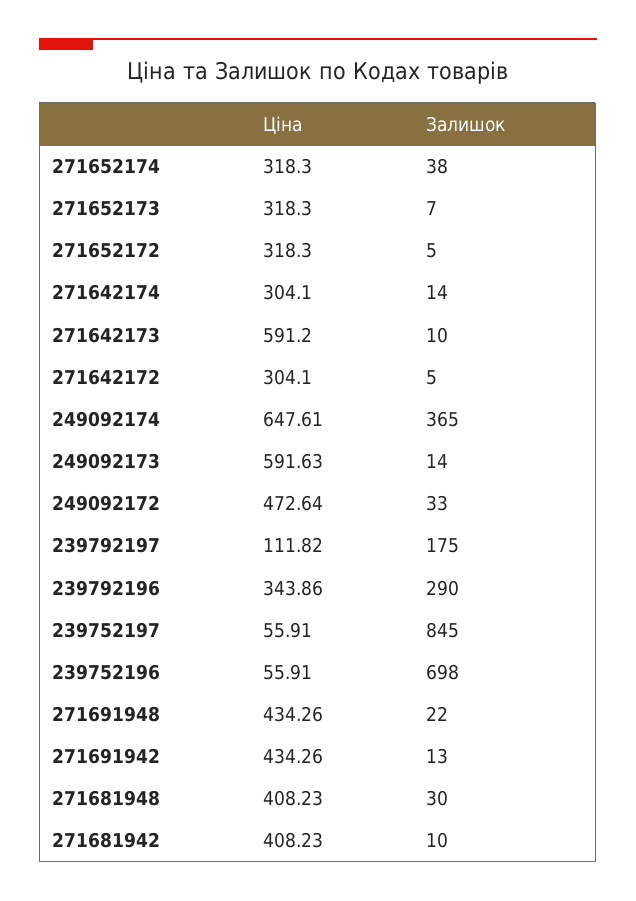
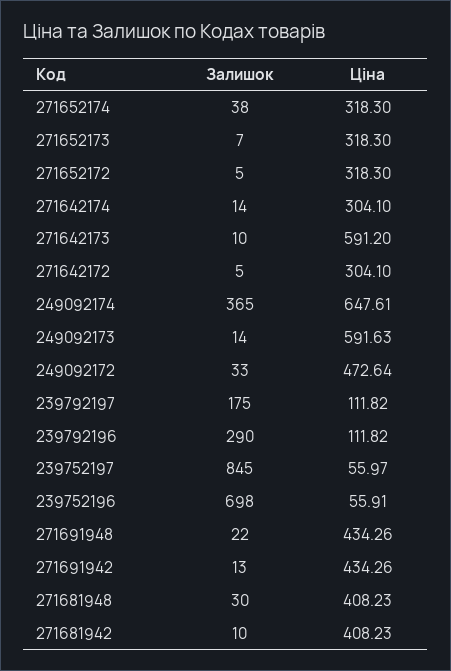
  {
    "Ціна": {
      "271652174": 318.3,
      "271652173": 318.3,
      "271652172": 318.3,
      "271642174": 304.1,
      "271642173": 591.2,
      "271642172": 304.1,
      "249092174": 647.61,
      "249092173": 591.63,
      "249092172": 472.64,
      "239792197": 111.82,
-     "239792196": 343.86,
+     "239792196": 111.82,
-     "239752197": 55.91,
+     "239752197": 55.97,
      "239752196": 55.91,
      "271691948": 434.26,
      "271691942": 434.26,
      "271681948": 408.23,
      "271681942": 408.23
    },
    "Залишок": {
      "271652174": 38,
      "271652173": 7,
      "271652172": 5,
      "271642174": 14,
      "271642173": 10,
      "271642172": 5,
      "249092174": 365,
      "249092173": 14,
      "249092172": 33,
      "239792197": 175,
      "239792196": 290,
      "239752197": 845,
      "239752196": 698,
      "271691948": 22,
      "271691942": 13,
      "271681948": 30,
      "271681942": 10
    }
  }

